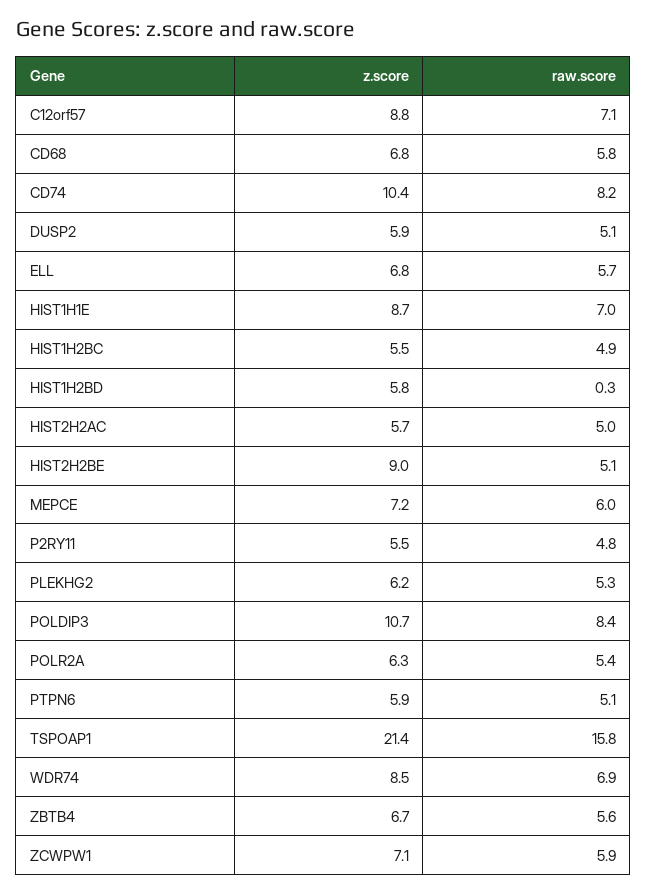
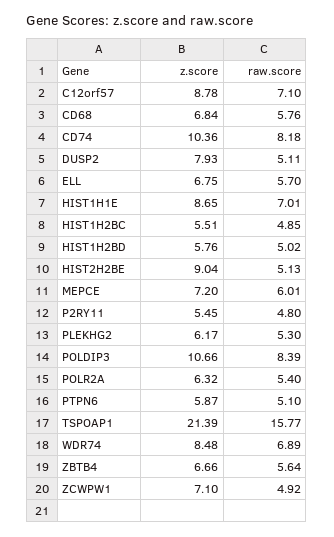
  {
    "z.score": {
      "C12orf57": 8.78,
      "CD68": 6.84,
      "CD74": 10.36,
-     "DUSP2": 5.9,
+     "DUSP2": 7.93,
      "ELL": 6.75,
      "HIST1H1E": 8.65,
      "HIST1H2BC": 5.51,
      "HIST1H2BD": 5.76,
-     "HIST2H2AC": 5.7,
      "HIST2H2BE": 9.04,
      "MEPCE": 7.2,
      "P2RY11": 5.45,
      "PLEKHG2": 6.17,
      "POLDIP3": 10.66,
      "POLR2A": 6.32,
      "PTPN6": 5.87,
      "TSPOAP1": 21.39,
      "WDR74": 8.48,
      "ZBTB4": 6.66,
      "ZCWPW1": 7.1
    },
    "raw.score": {
      "C12orf57": 7.1,
      "CD68": 5.76,
      "CD74": 8.18,
      "DUSP2": 5.11,
      "ELL": 5.7,
      "HIST1H1E": 7.01,
      "HIST1H2BC": 4.85,
-     "HIST1H2BD": 0.3,
+     "HIST1H2BD": 5.02,
-     "HIST2H2AC": 5,
      "HIST2H2BE": 5.13,
      "MEPCE": 6.01,
      "P2RY11": 4.8,
      "PLEKHG2": 5.3,
      "POLDIP3": 8.39,
      "POLR2A": 5.4,
      "PTPN6": 5.1,
      "TSPOAP1": 15.77,
      "WDR74": 6.89,
      "ZBTB4": 5.64,
-     "ZCWPW1": 5.9
+     "ZCWPW1": 4.92
    }
  }

